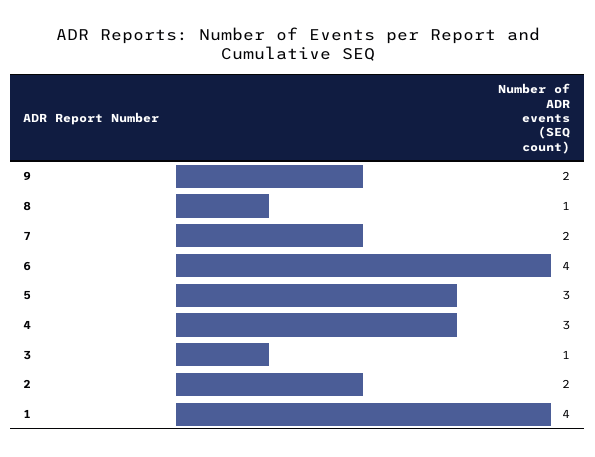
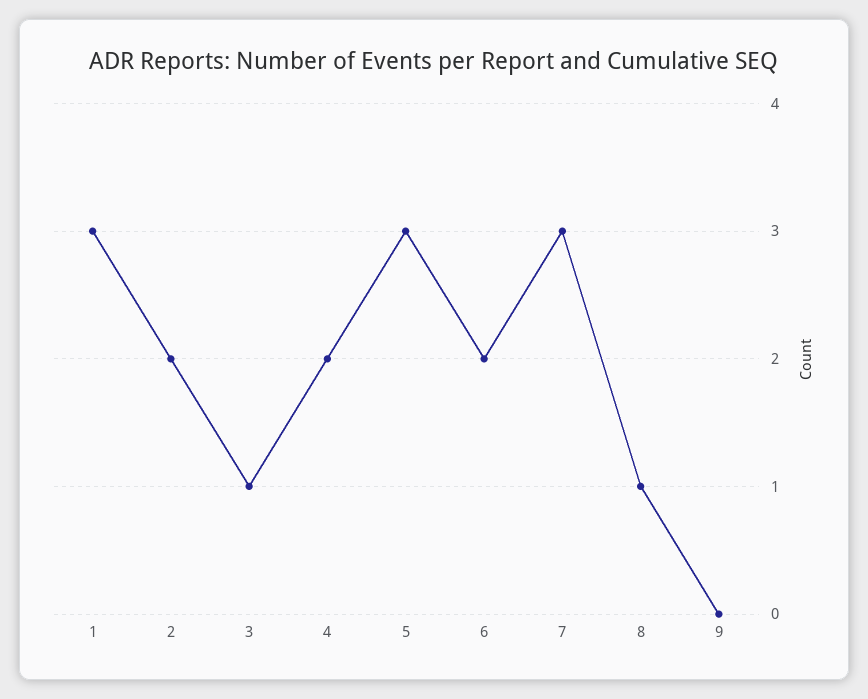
  {
-   "9": 2,
+   "9": 0,
    "8": 1,
-   "7": 2,
+   "7": 3,
-   "6": 4,
+   "6": 2,
    "5": 3,
-   "4": 3,
+   "4": 2,
    "3": 1,
    "2": 2,
-   "1": 4
+   "1": 3
  }

